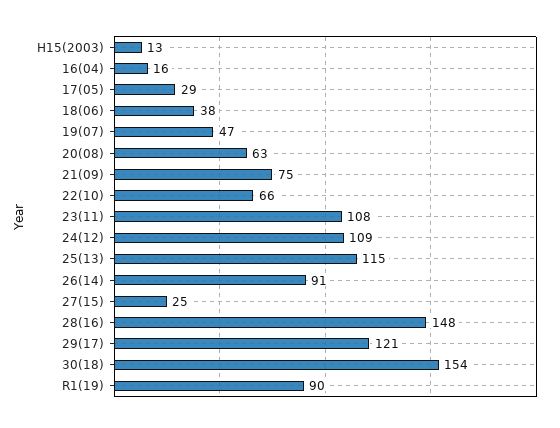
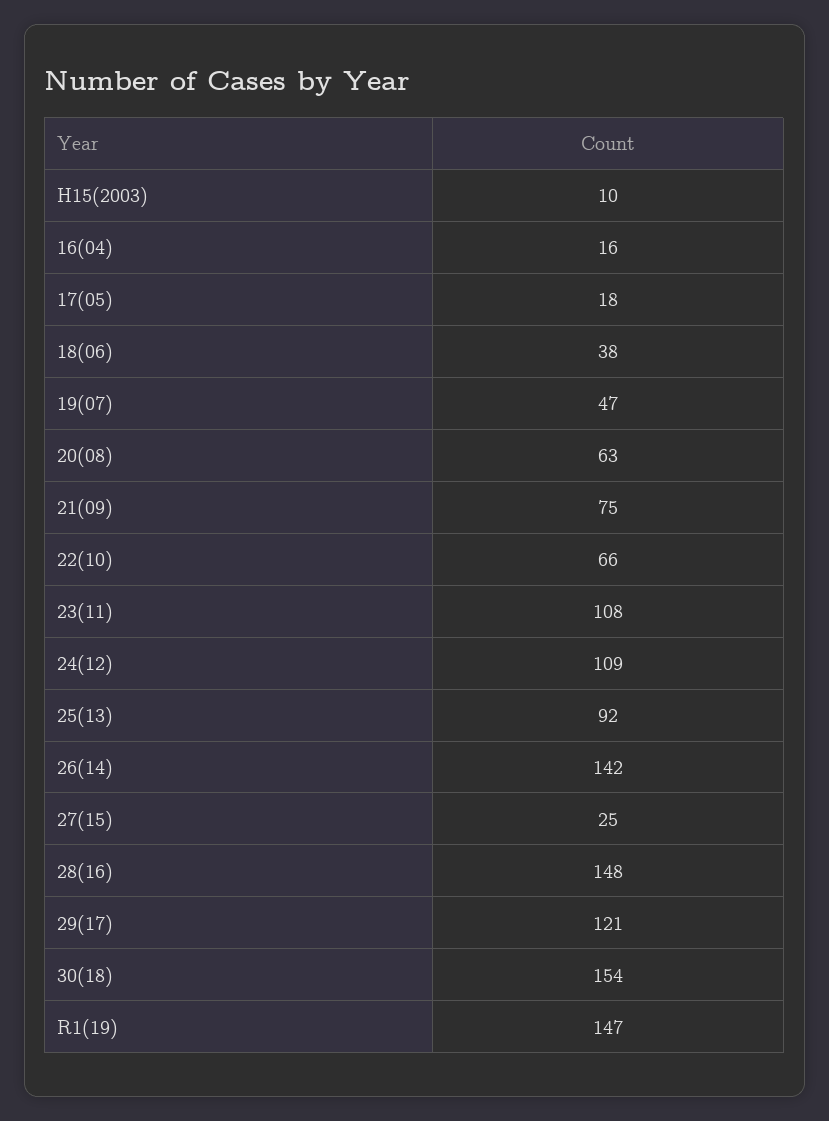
  {
-   "H15(2003)": 13,
+   "H15(2003)": 10,
    "16(04)": 16,
-   "17(05)": 29,
+   "17(05)": 18,
    "18(06)": 38,
    "19(07)": 47,
    "20(08)": 63,
    "21(09)": 75,
    "22(10)": 66,
    "23(11)": 108,
    "24(12)": 109,
-   "25(13)": 115,
+   "25(13)": 92,
-   "26(14)": 91,
+   "26(14)": 142,
    "27(15)": 25,
    "28(16)": 148,
    "29(17)": 121,
    "30(18)": 154,
-   "R1(19)": 90
+   "R1(19)": 147
  }

